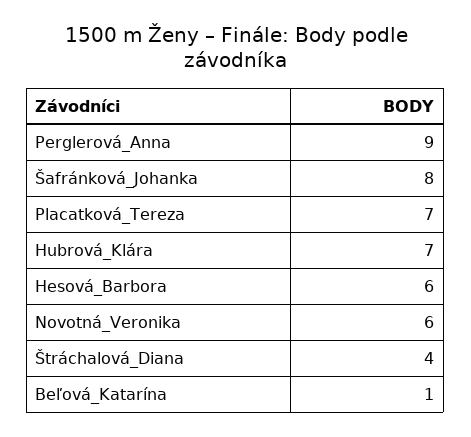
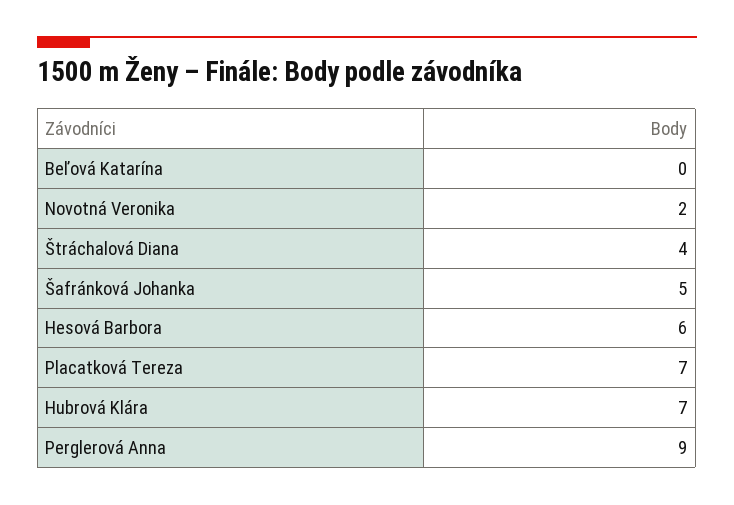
  {
    "Perglerová_Anna": 9,
-   "Šafránková_Johanka": 8,
+   "Šafránková_Johanka": 5,
    "Placatková_Tereza": 7,
    "Hubrová_Klára": 7,
    "Hesová_Barbora": 6,
-   "Novotná_Veronika": 6,
+   "Novotná_Veronika": 2,
    "Štráchalová_Diana": 4,
-   "Beľová_Katarína": 1
+   "Beľová_Katarína": 0
  }

